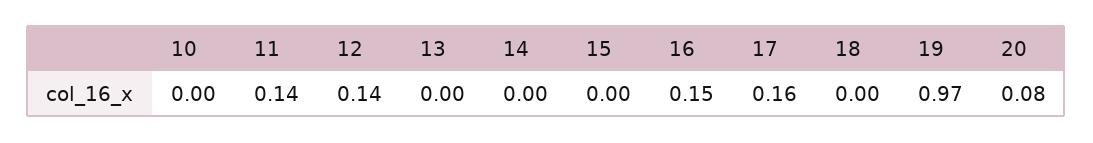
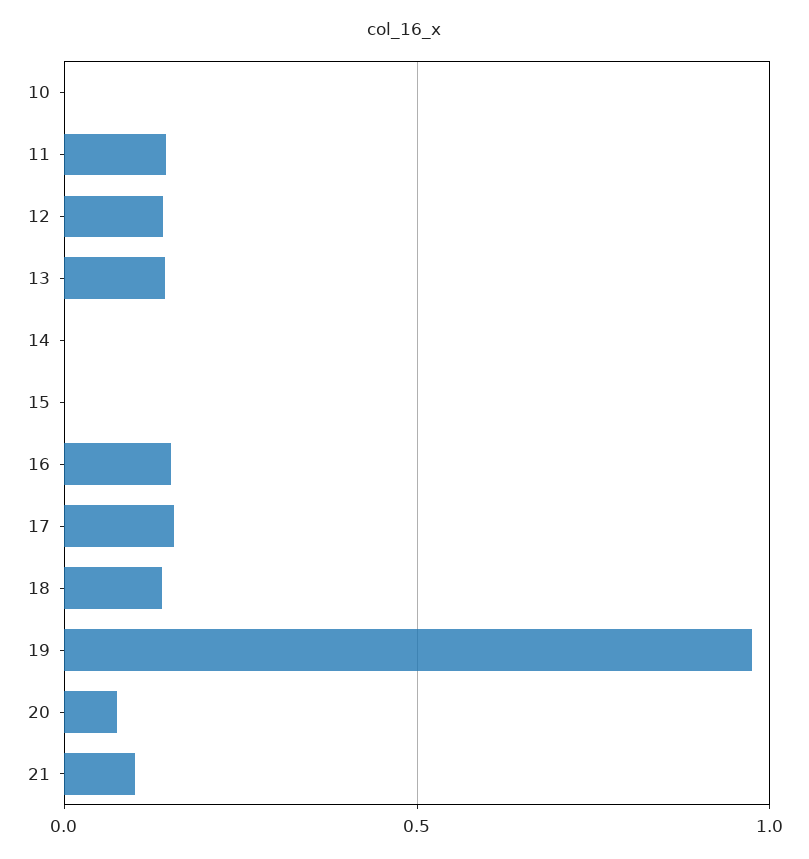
  {
    "10": 0,
    "11": 0.14,
    "12": 0.14,
-   "13": 0,
+   "13": 0.15,
    "14": 0,
    "15": 0,
    "16": 0.15,
    "17": 0.16,
-   "18": 0,
+   "18": 0.15,
    "19": 0.97,
-   "20": 0.08
+   "20": 0.08,
+   "21": 0.1
  }

